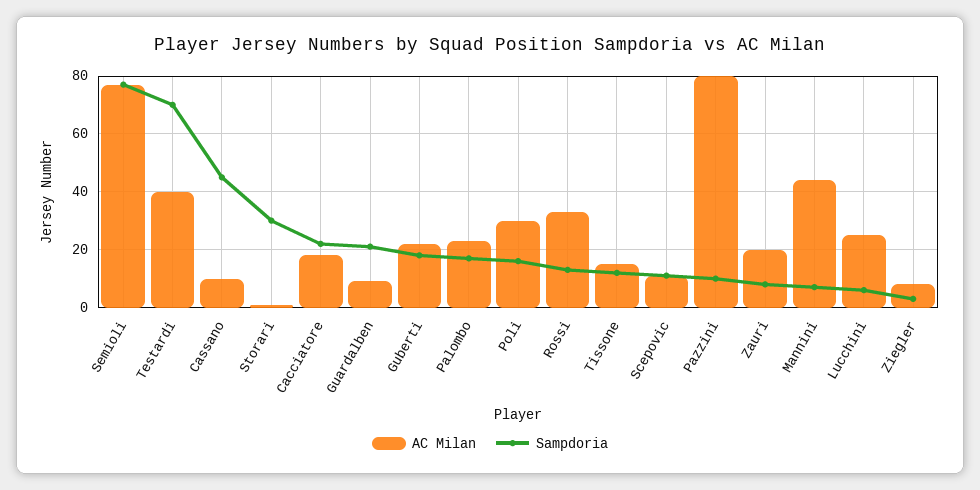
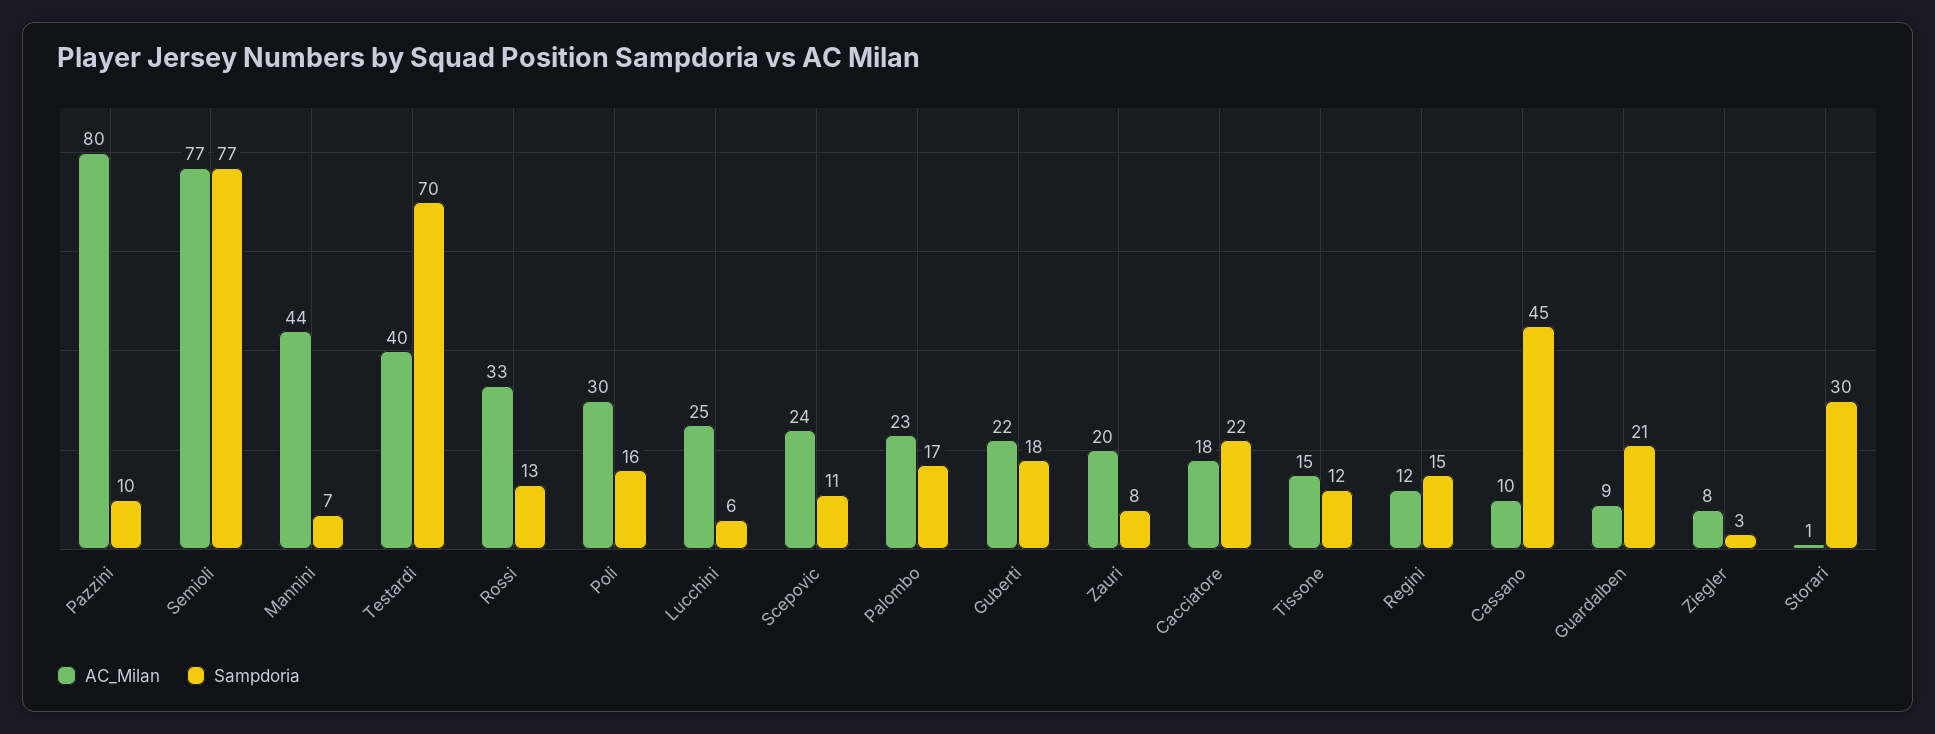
  {
    "AC Milan": {
      "Semioli": 77,
      "Testardi": 40,
      "Cassano": 10,
      "Storari": 1,
      "Cacciatore": 18,
      "Guardalben": 9,
      "Guberti": 22,
      "Palombo": 23,
      "Poli": 30,
      "Rossi": 33,
      "Tissone": 15,
-     "Scepovic": 10,
+     "Scepovic": 24,
      "Pazzini": 80,
      "Zauri": 20,
      "Mannini": 44,
      "Lucchini": 25,
-     "Ziegler": 8
+     "Ziegler": 8,
+     "Regini": 12
    },
    "Sampdoria": {
      "Semioli": 77,
      "Testardi": 70,
      "Cassano": 45,
      "Storari": 30,
      "Cacciatore": 22,
      "Guardalben": 21,
      "Guberti": 18,
      "Palombo": 17,
      "Poli": 16,
      "Rossi": 13,
      "Tissone": 12,
      "Scepovic": 11,
      "Pazzini": 10,
      "Zauri": 8,
      "Mannini": 7,
      "Lucchini": 6,
-     "Ziegler": 3
+     "Ziegler": 3,
+     "Regini": 15
    }
  }

